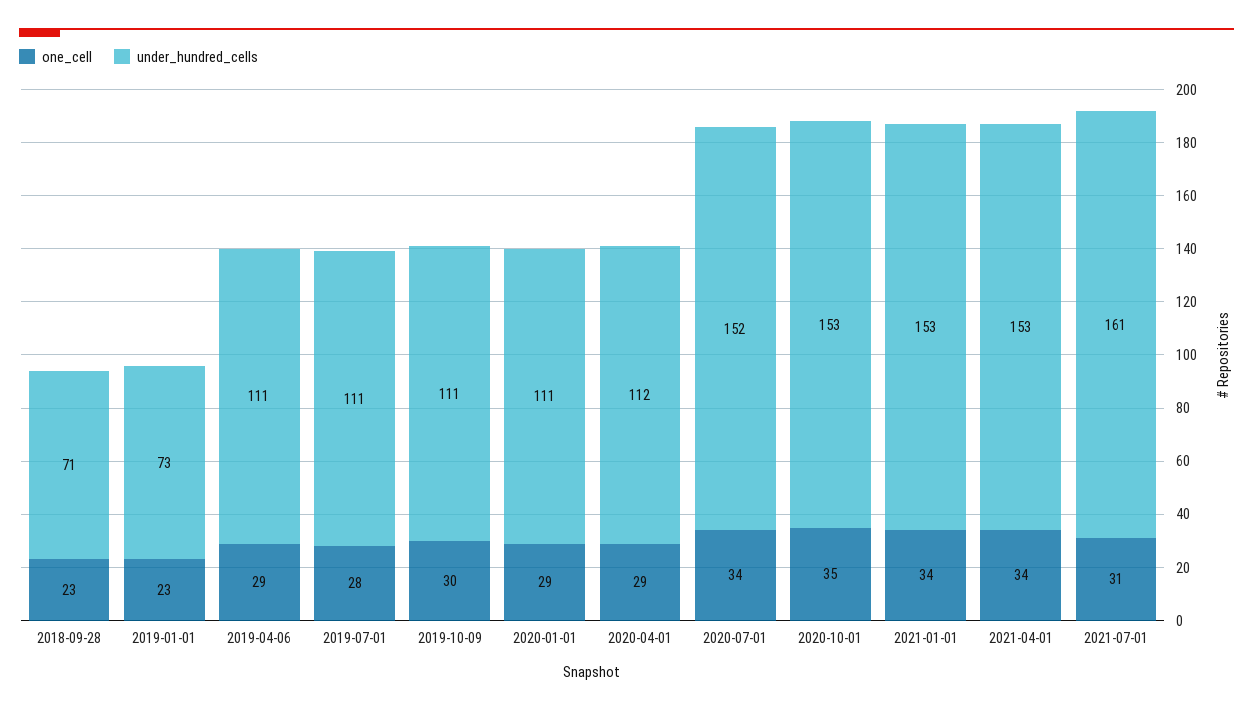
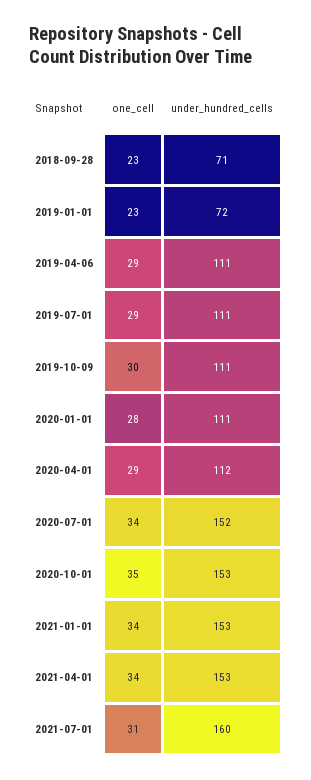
  {
    "one_cell": {
      "2018-09-28": 23,
      "2019-01-01": 23,
      "2019-04-06": 29,
-     "2019-07-01": 28,
+     "2019-07-01": 29,
      "2019-10-09": 30,
-     "2020-01-01": 29,
+     "2020-01-01": 28,
      "2020-04-01": 29,
      "2020-07-01": 34,
      "2020-10-01": 35,
      "2021-01-01": 34,
      "2021-04-01": 34,
      "2021-07-01": 31
    },
    "under_hundred_cells": {
      "2018-09-28": 71,
-     "2019-01-01": 73,
+     "2019-01-01": 72,
      "2019-04-06": 111,
      "2019-07-01": 111,
      "2019-10-09": 111,
      "2020-01-01": 111,
      "2020-04-01": 112,
      "2020-07-01": 152,
      "2020-10-01": 153,
      "2021-01-01": 153,
      "2021-04-01": 153,
-     "2021-07-01": 161
+     "2021-07-01": 160
    }
  }

